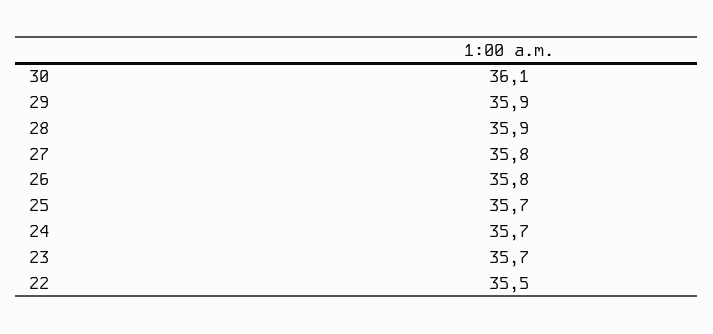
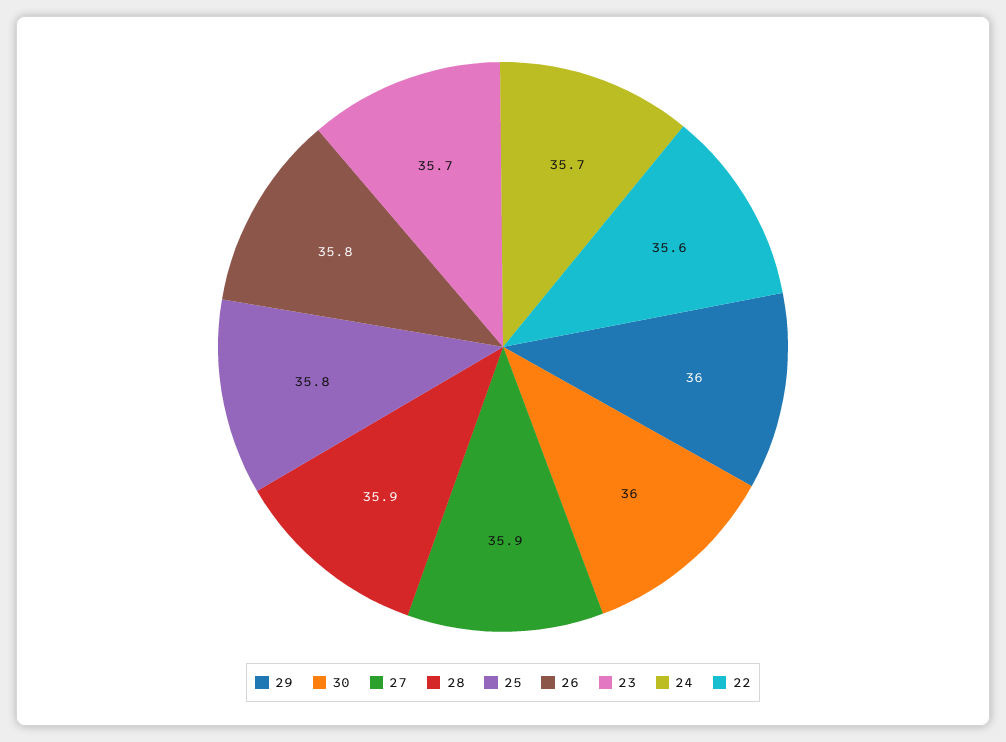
  {
-   "30": 36.1,
+   "30": 36,
-   "29": 35.9,
+   "29": 36,
    "28": 35.9,
-   "27": 35.8,
+   "27": 35.9,
    "26": 35.8,
-   "25": 35.7,
+   "25": 35.8,
    "24": 35.7,
    "23": 35.7,
-   "22": 35.5
+   "22": 35.6
  }

